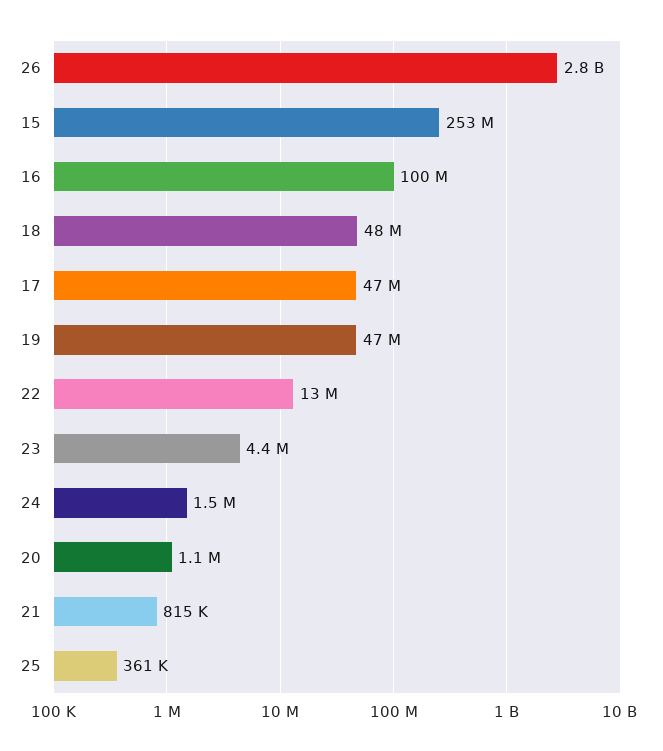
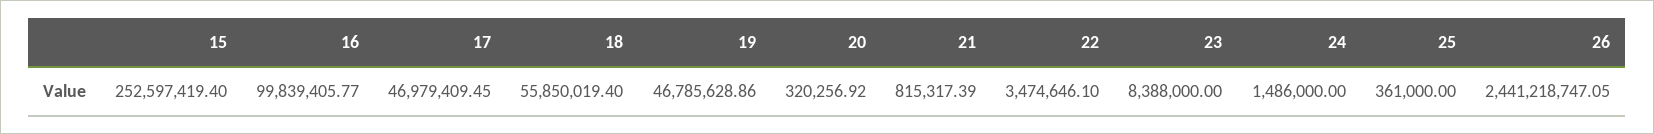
  {
-   "26": 2800000000,
+   "26": 2441218747.05,
    "15": 252597419.4,
    "16": 99839405.77,
-   "18": 48000000,
+   "18": 55850019.4,
    "17": 46979409.45,
    "19": 46785628.86,
-   "22": 13000000,
+   "22": 3474646.1,
-   "23": 4400000,
+   "23": 8388000,
    "24": 1486000,
-   "20": 1100000,
+   "20": 320256.92,
    "21": 815317.39,
    "25": 361000
  }

